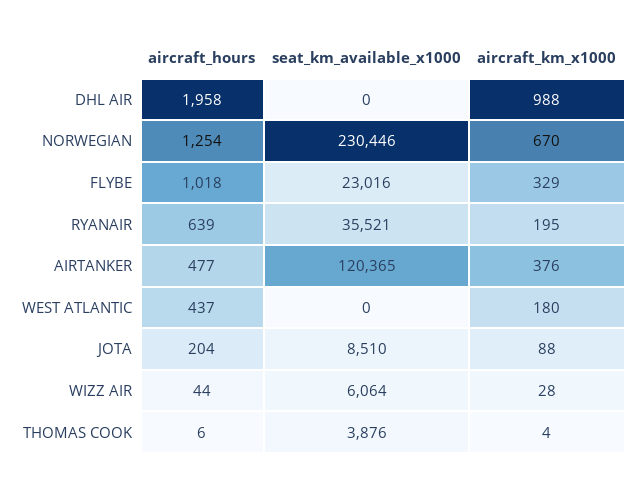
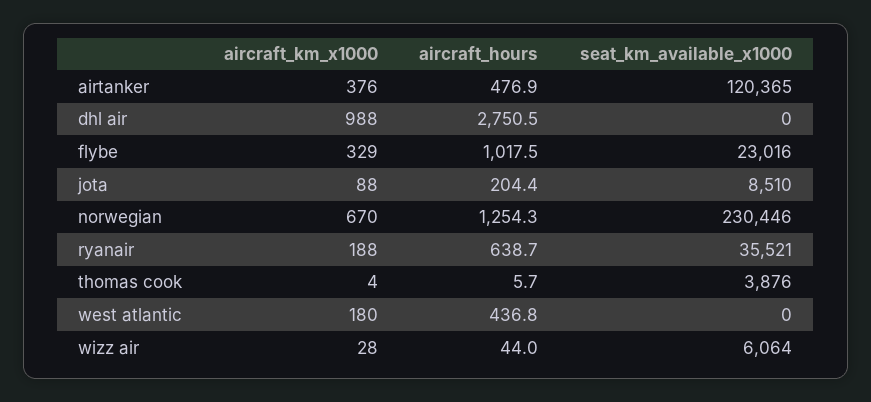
  {
    "aircraft_hours": {
-     "DHL AIR": 1958,
+     "DHL AIR": 2750.5,
      "NORWEGIAN": 1254.3,
      "FLYBE": 1017.5,
      "RYANAIR": 638.7,
      "AIRTANKER": 476.9,
      "WEST ATLANTIC": 436.8,
      "JOTA": 204.4,
      "WIZZ AIR": 44,
      "THOMAS COOK": 5.7
    },
    "seat_km_available_x1000": {
      "DHL AIR": 0,
      "NORWEGIAN": 230446,
      "FLYBE": 23016,
      "RYANAIR": 35521,
      "AIRTANKER": 120365,
      "WEST ATLANTIC": 0,
      "JOTA": 8510,
      "WIZZ AIR": 6064,
      "THOMAS COOK": 3876
    },
    "aircraft_km_x1000": {
      "DHL AIR": 988,
      "NORWEGIAN": 670,
      "FLYBE": 329,
-     "RYANAIR": 195,
+     "RYANAIR": 188,
      "AIRTANKER": 376,
      "WEST ATLANTIC": 180,
      "JOTA": 88,
      "WIZZ AIR": 28,
      "THOMAS COOK": 4
    }
  }

